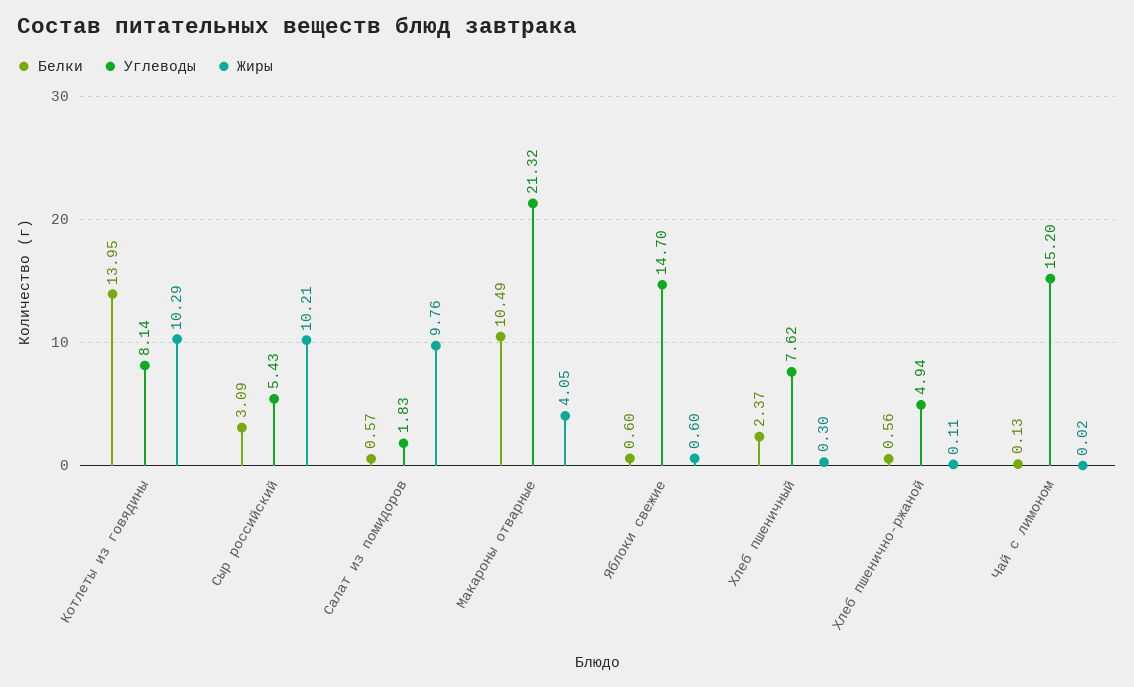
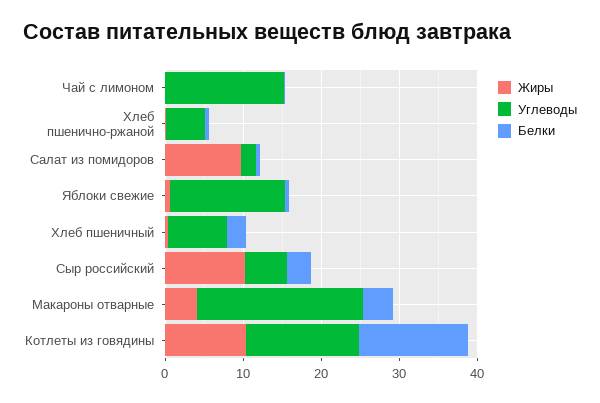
  {
    "Белки": {
      "Котлеты из говядины": 13.95,
      "Сыр российский": 3.09,
      "Салат из помидоров": 0.57,
-     "Макароны отварные": 10.49,
+     "Макароны отварные": 4,
      "Яблоки свежие": 0.6,
      "Хлеб пшеничный": 2.37,
      "Хлеб пшенично-ржаной": 0.56,
      "Чай с лимоном": 0.13
    },
    "Углеводы": {
-     "Котлеты из говядины": 8.14,
+     "Котлеты из говядины": 14,
      "Сыр российский": 5.43,
      "Салат из помидоров": 1.83,
      "Макароны отварные": 21.32,
      "Яблоки свежие": 14.7,
      "Хлеб пшеничный": 7.62,
      "Хлеб пшенично-ржаной": 4.94,
      "Чай с лимоном": 15.2
    },
    "Жиры": {
      "Котлеты из говядины": 10.29,
      "Сыр российский": 10.21,
      "Салат из помидоров": 9.76,
      "Макароны отварные": 4.05,
      "Яблоки свежие": 0.6,
      "Хлеб пшеничный": 0.3,
      "Хлеб пшенично-ржаной": 0.11,
      "Чай с лимоном": 0.02
    }
  }

